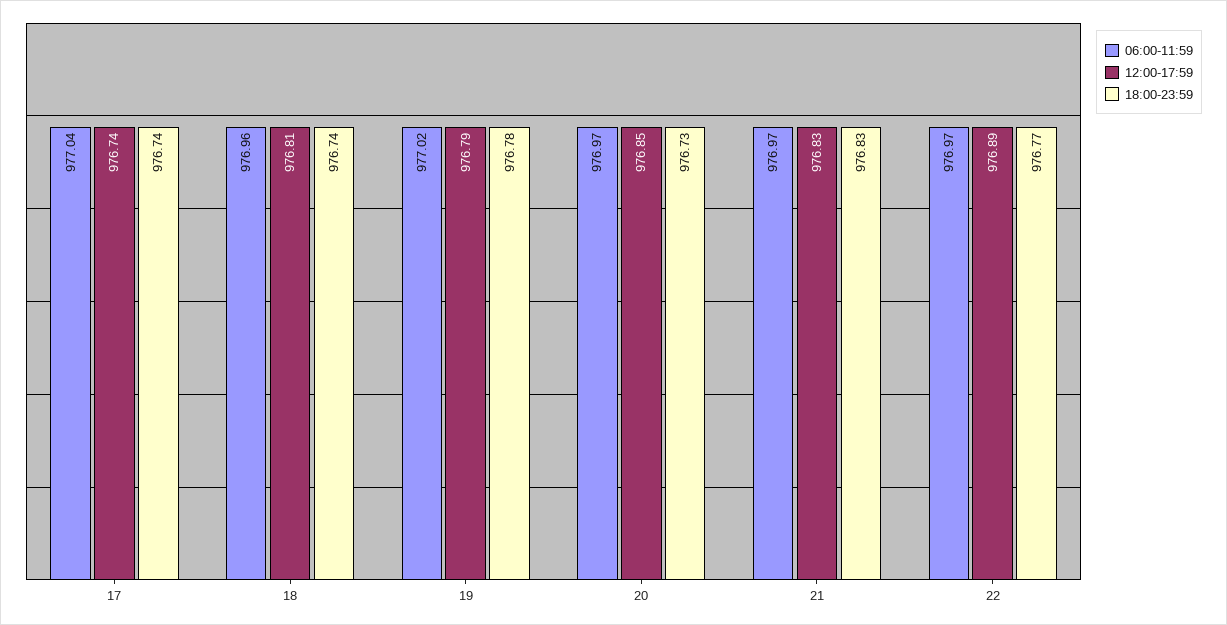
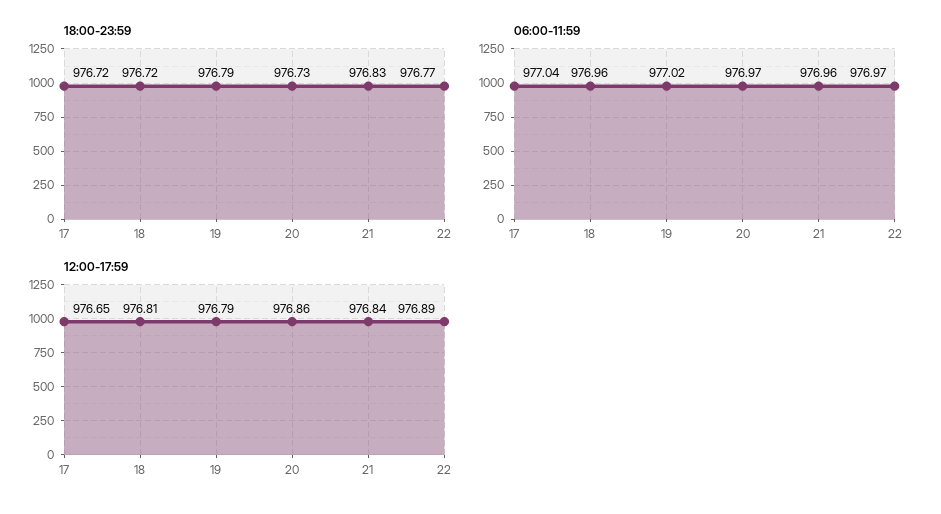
  {
    "06:00-11:59": {
      "17": 977.04,
      "18": 976.96,
      "19": 977.02,
      "20": 976.97,
-     "21": 976.97,
+     "21": 976.96,
      "22": 976.97
    },
    "12:00-17:59": {
-     "17": 976.74,
+     "17": 976.65,
      "18": 976.81,
      "19": 976.79,
-     "20": 976.85,
+     "20": 976.86,
-     "21": 976.83,
+     "21": 976.84,
      "22": 976.89
    },
    "18:00-23:59": {
-     "17": 976.74,
+     "17": 976.72,
-     "18": 976.74,
+     "18": 976.72,
-     "19": 976.78,
+     "19": 976.79,
      "20": 976.73,
      "21": 976.83,
      "22": 976.77
    }
  }

